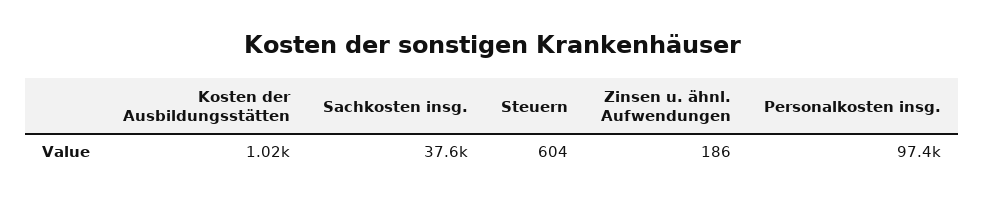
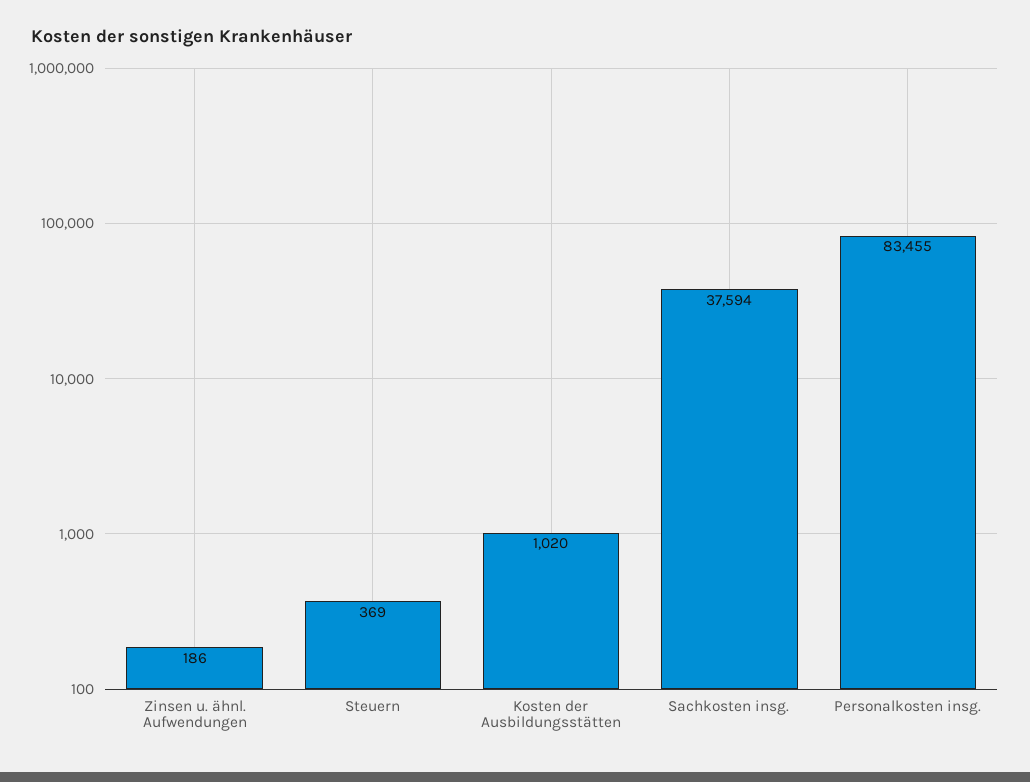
  {
    "Kosten der Ausbildungsstätten": 1020,
    "Sachkosten insg.": 37594,
-   "Steuern": 604,
+   "Steuern": 369,
    "Zinsen u. ähnl. Aufwendungen": 186,
-   "Personalkosten insg.": 97400
+   "Personalkosten insg.": 83455
  }

